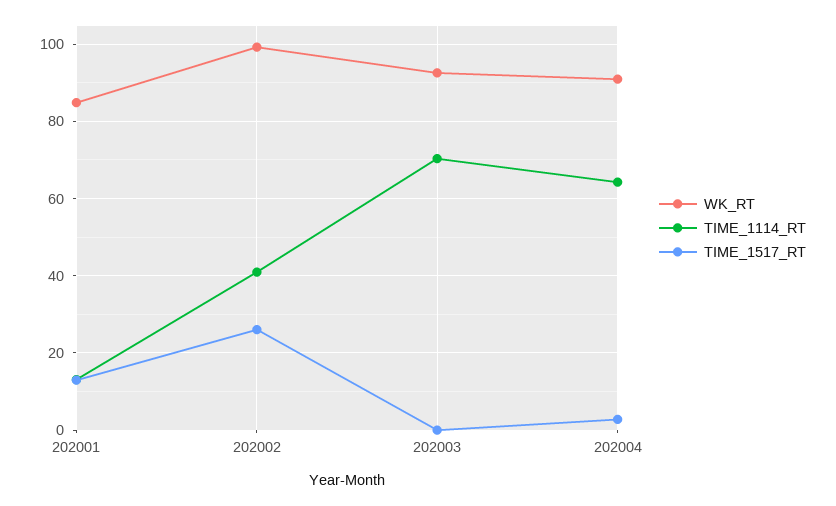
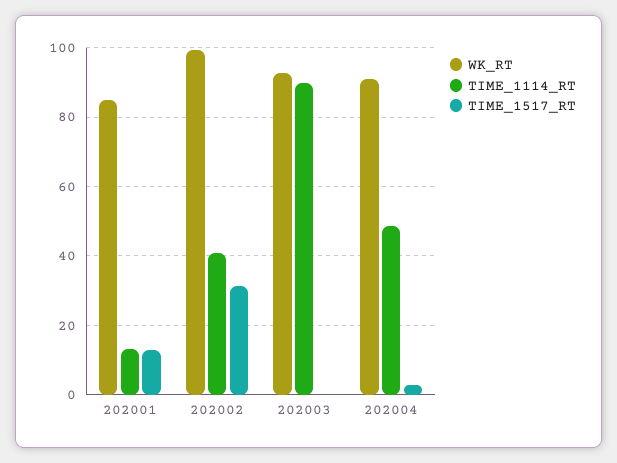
  {
    "WK_RT": {
      "202001": 84,
      "202002": 100,
      "202003": 92,
      "202004": 90
    },
    "TIME_1114_RT": {
      "202001": 14,
      "202002": 40,
-     "202003": 70,
+     "202003": 90,
-     "202004": 64
+     "202004": 48
    },
    "TIME_1517_RT": {
      "202001": 12,
-     "202002": 26,
+     "202002": 32,
      "202003": 0,
      "202004": 2
    }
  }

